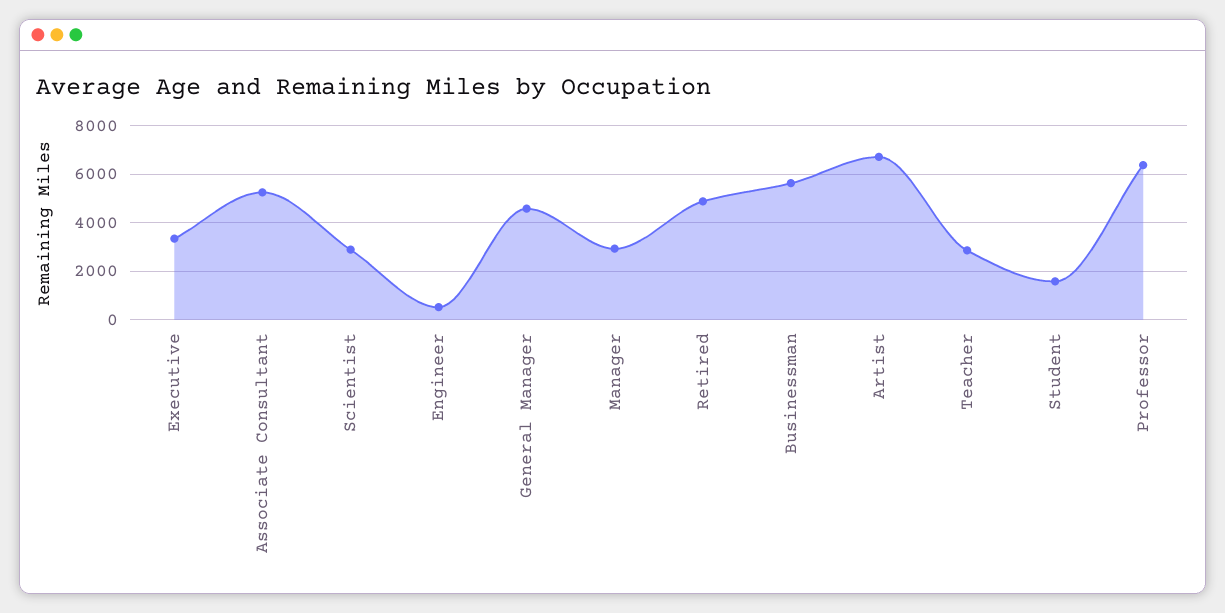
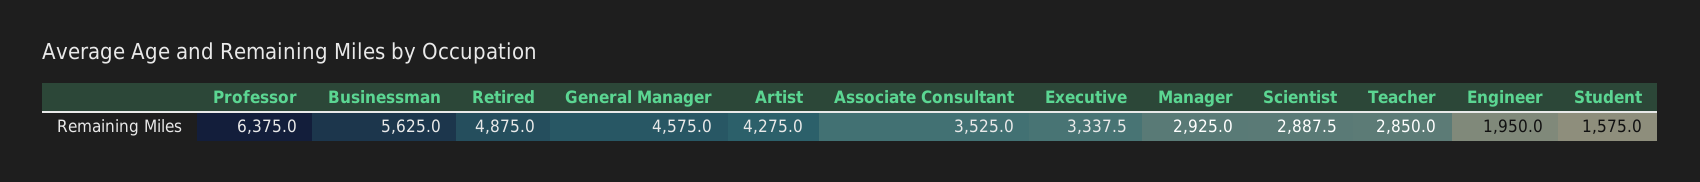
  {
    "Executive": 3337.5,
-   "Associate Consultant": 5250,
+   "Associate Consultant": 3525,
    "Scientist": 2887.5,
-   "Engineer": 500,
+   "Engineer": 1950,
    "General Manager": 4575,
    "Manager": 2925,
    "Retired": 4875,
    "Businessman": 5625,
-   "Artist": 6750,
+   "Artist": 4275,
    "Teacher": 2850,
    "Student": 1575,
    "Professor": 6375
  }

